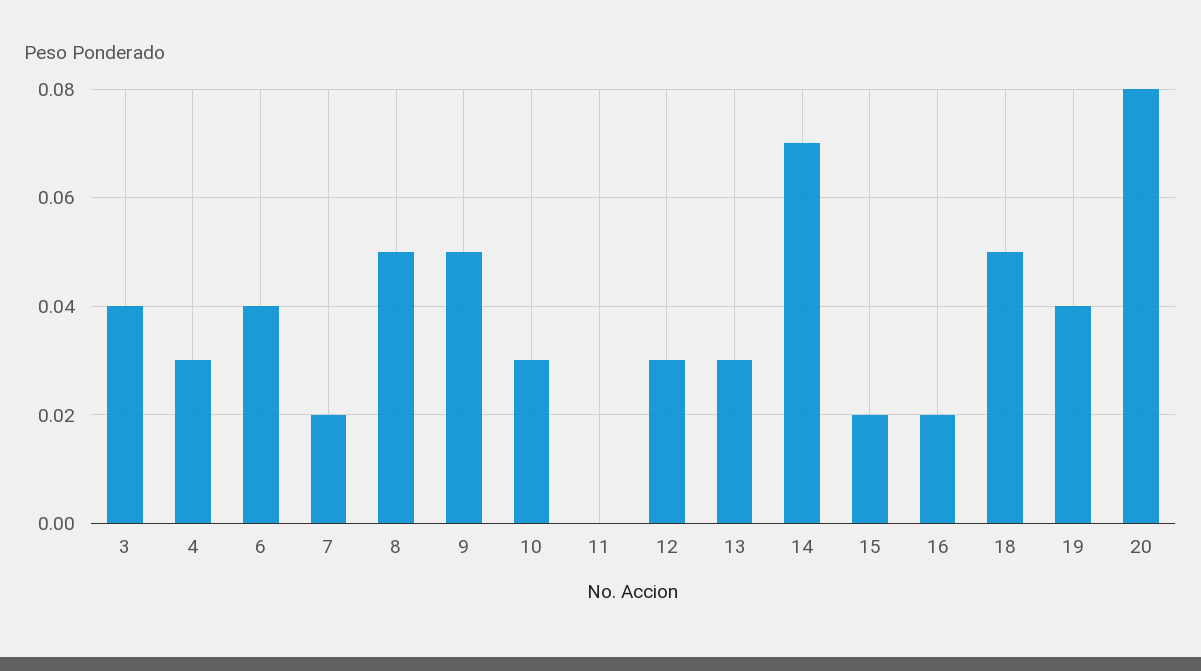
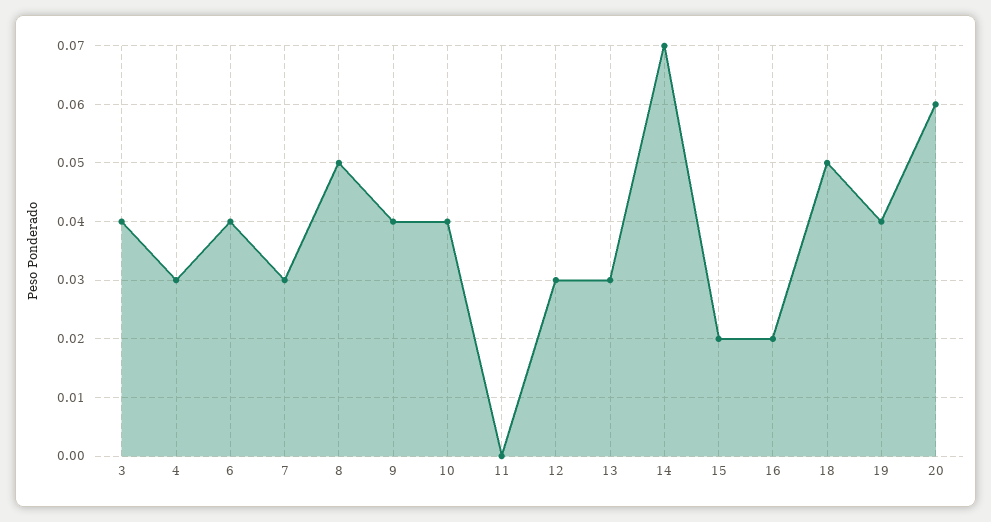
  {
    "3": 0.04,
    "4": 0.03,
    "6": 0.04,
-   "7": 0.02,
+   "7": 0.03,
    "8": 0.05,
-   "9": 0.05,
+   "9": 0.04,
-   "10": 0.03,
+   "10": 0.04,
    "11": 0,
    "12": 0.03,
    "13": 0.03,
    "14": 0.07,
    "15": 0.02,
    "16": 0.02,
    "18": 0.05,
    "19": 0.04,
-   "20": 0.08
+   "20": 0.06
  }

